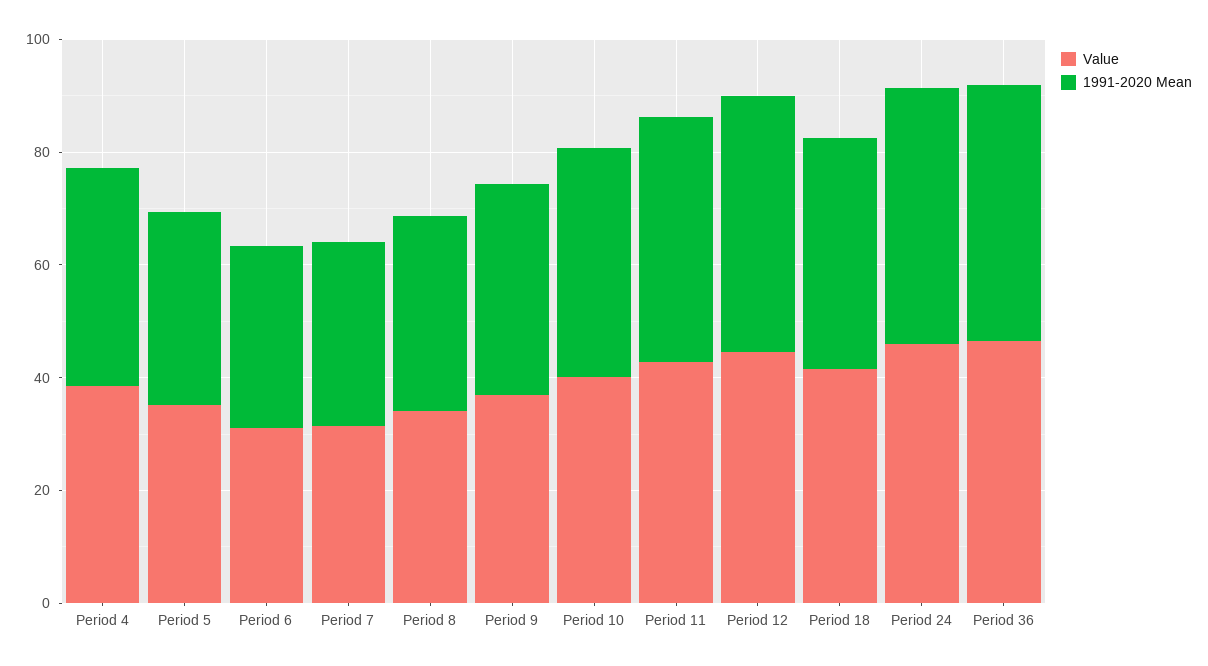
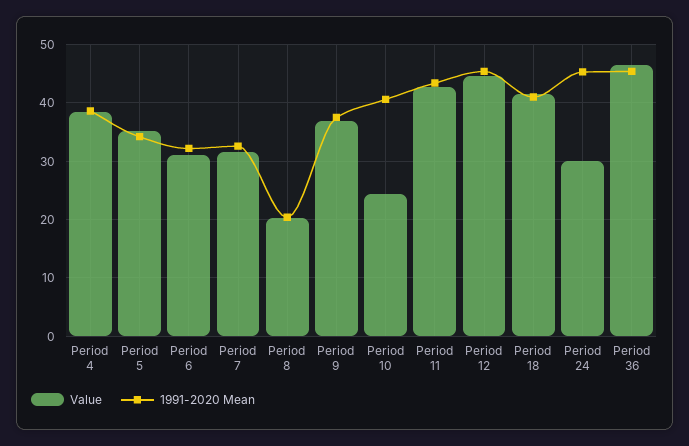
  {
    "Value": {
      "Period 4": 38,
      "Period 5": 36,
      "Period 6": 32,
      "Period 7": 32,
-     "Period 8": 35,
+     "Period 8": 20,
      "Period 9": 36,
-     "Period 10": 40,
+     "Period 10": 24,
      "Period 11": 42,
      "Period 12": 44,
      "Period 18": 42,
-     "Period 24": 45,
+     "Period 24": 30,
      "Period 36": 46
    },
    "1991-2020 Mean": {
      "Period 4": 38,
      "Period 5": 34,
      "Period 6": 32,
      "Period 7": 32,
-     "Period 8": 35,
+     "Period 8": 20,
      "Period 9": 38,
      "Period 10": 40,
      "Period 11": 44,
      "Period 12": 46,
      "Period 18": 42,
      "Period 24": 46,
      "Period 36": 46
    }
  }

